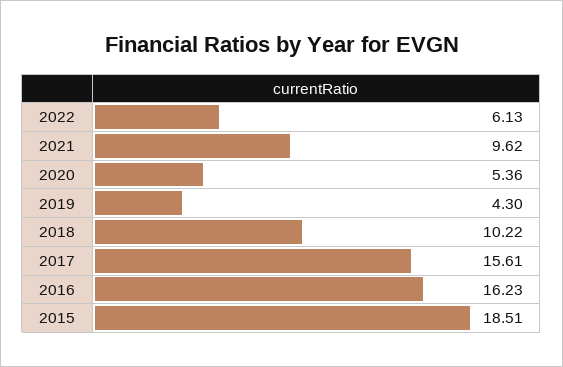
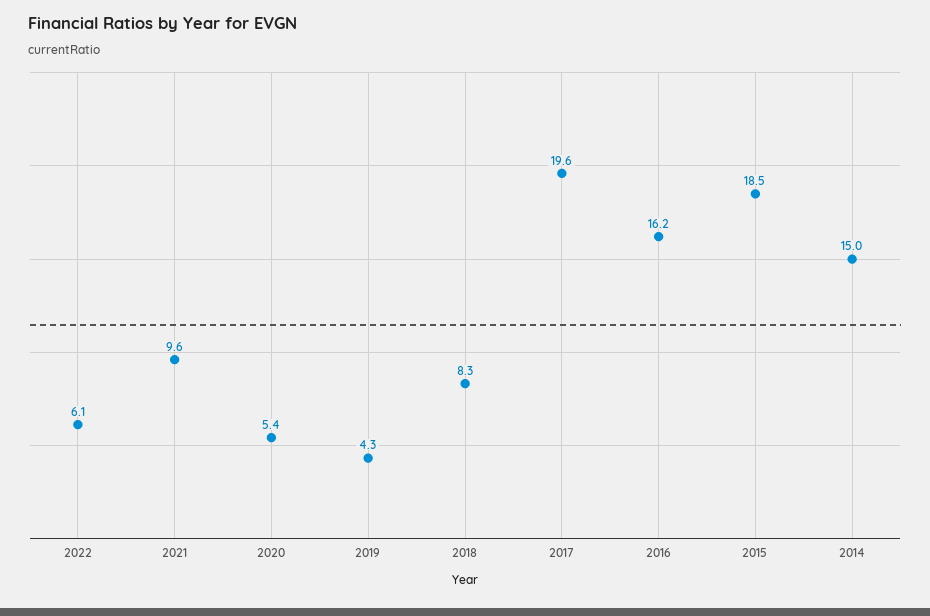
  {
    "2022": 6.13,
    "2021": 9.62,
    "2020": 5.36,
    "2019": 4.3,
-   "2018": 10.22,
+   "2018": 8.3,
-   "2017": 15.61,
+   "2017": 19.6,
    "2016": 16.23,
-   "2015": 18.51
+   "2015": 18.51,
+   "2014": 15
  }

